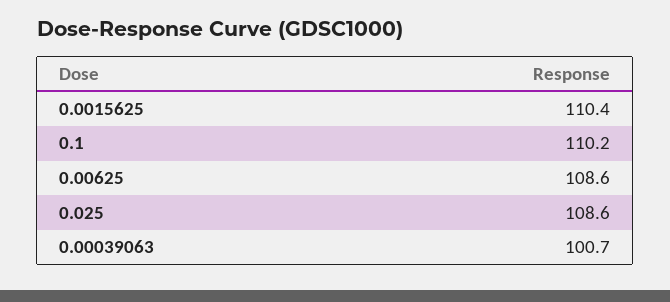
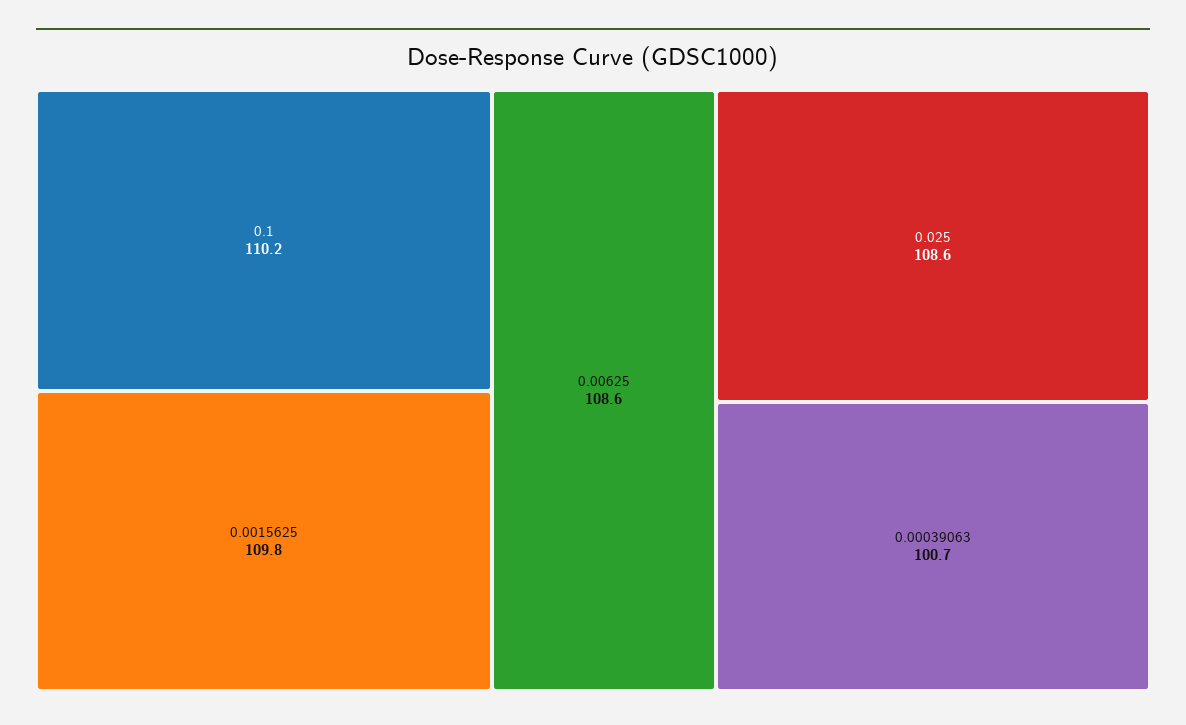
  {
-   "0.0015625": 110.4,
+   "0.0015625": 109.8,
    "0.1": 110.2,
    "0.00625": 108.6,
    "0.025": 108.6,
    "0.00039063": 100.7
  }

